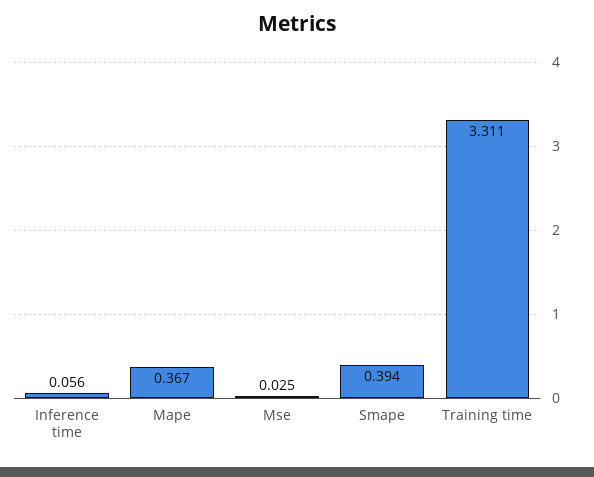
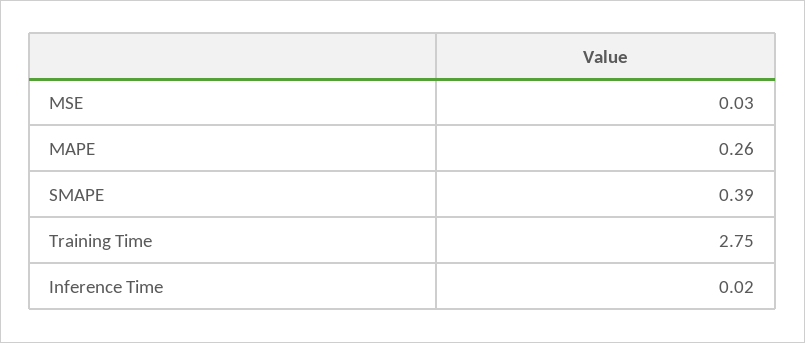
  {
-   "Inference time": 0.056,
+   "Inference time": 0.02,
-   "Mape": 0.367,
+   "Mape": 0.26,
    "Mse": 0.025,
    "Smape": 0.394,
-   "Training time": 3.311
+   "Training time": 2.75
  }

